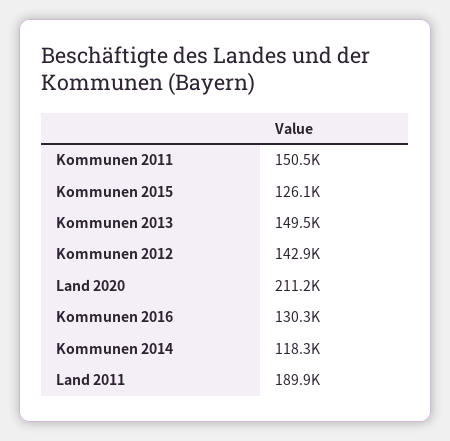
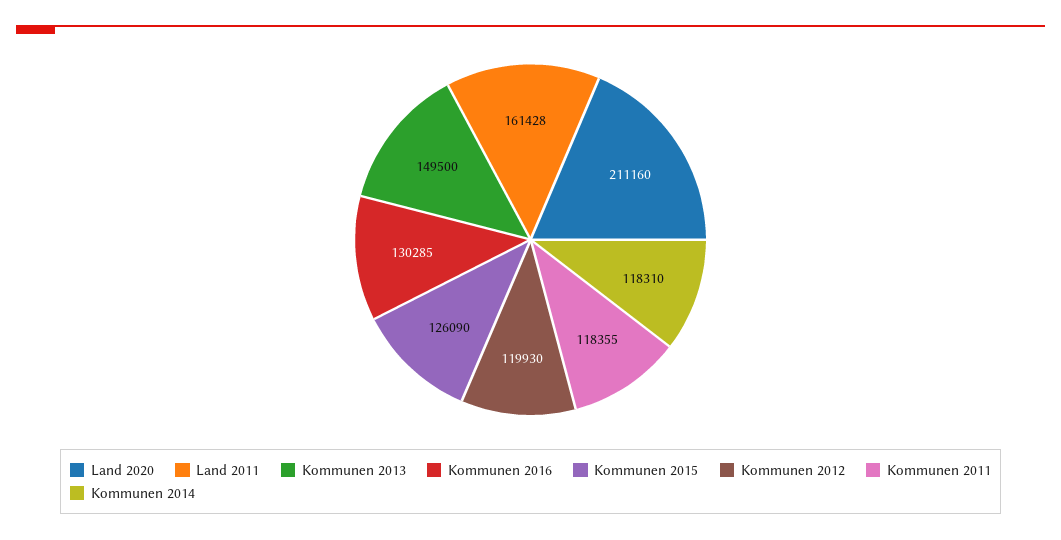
  {
-   "Kommunen 2011": 150500,
+   "Kommunen 2011": 118355,
    "Kommunen 2015": 126090,
    "Kommunen 2013": 149500,
-   "Kommunen 2012": 142900,
+   "Kommunen 2012": 119930,
    "Land 2020": 211160,
    "Kommunen 2016": 130285,
    "Kommunen 2014": 118310,
-   "Land 2011": 189900
+   "Land 2011": 161428
  }

